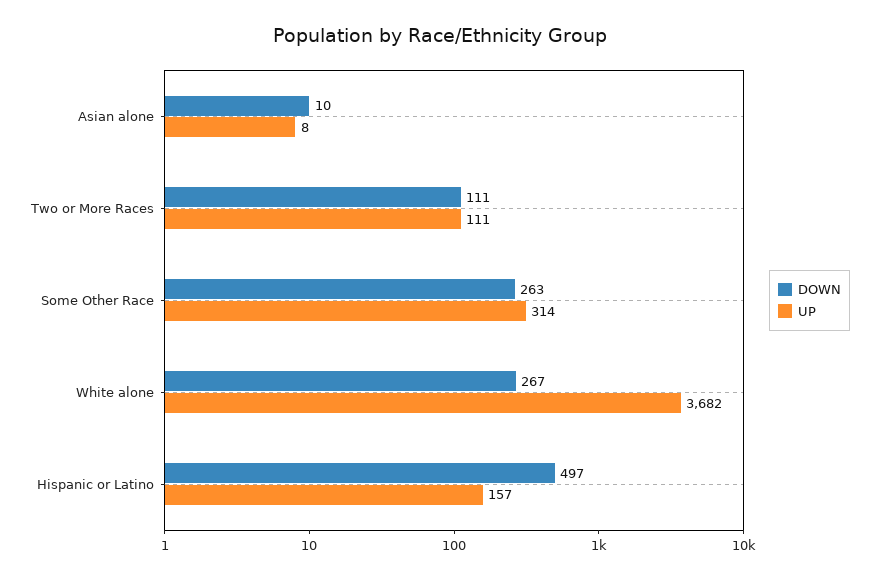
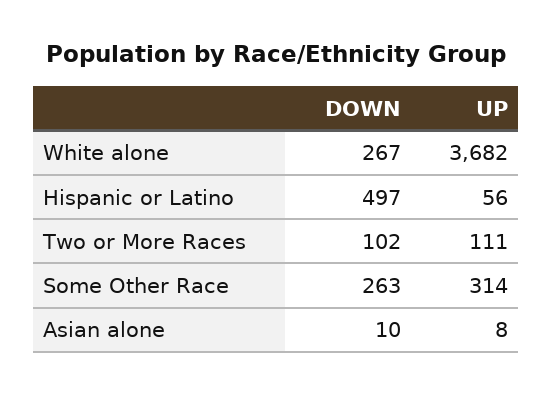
  {
    "DOWN": {
      "Asian alone": 10,
-     "Two or More Races": 111,
+     "Two or More Races": 102,
      "Some Other Race": 263,
      "White alone": 267,
      "Hispanic or Latino": 497
    },
    "UP": {
      "Asian alone": 8,
      "Two or More Races": 111,
      "Some Other Race": 314,
      "White alone": 3682,
-     "Hispanic or Latino": 157
+     "Hispanic or Latino": 56
    }
  }

